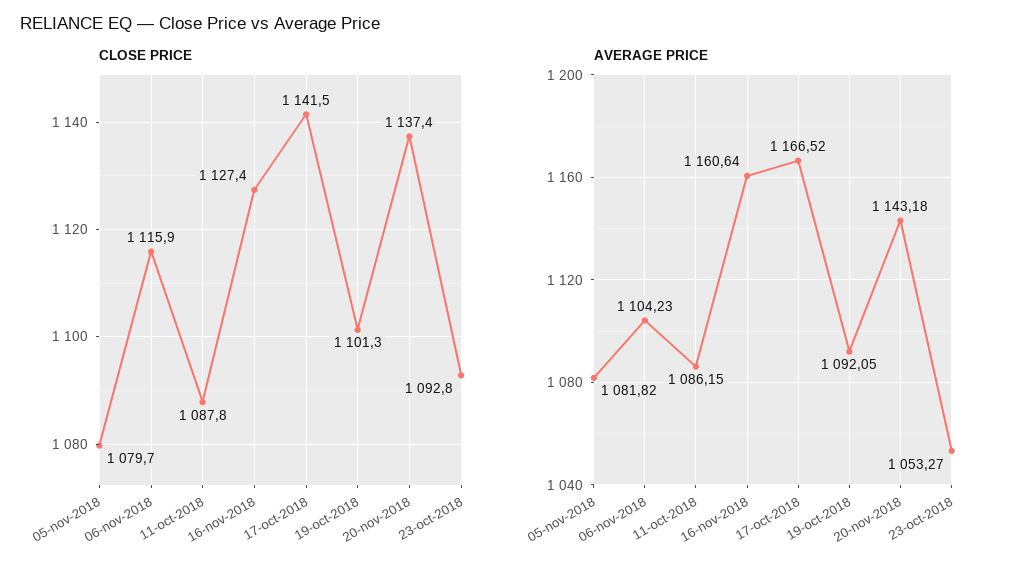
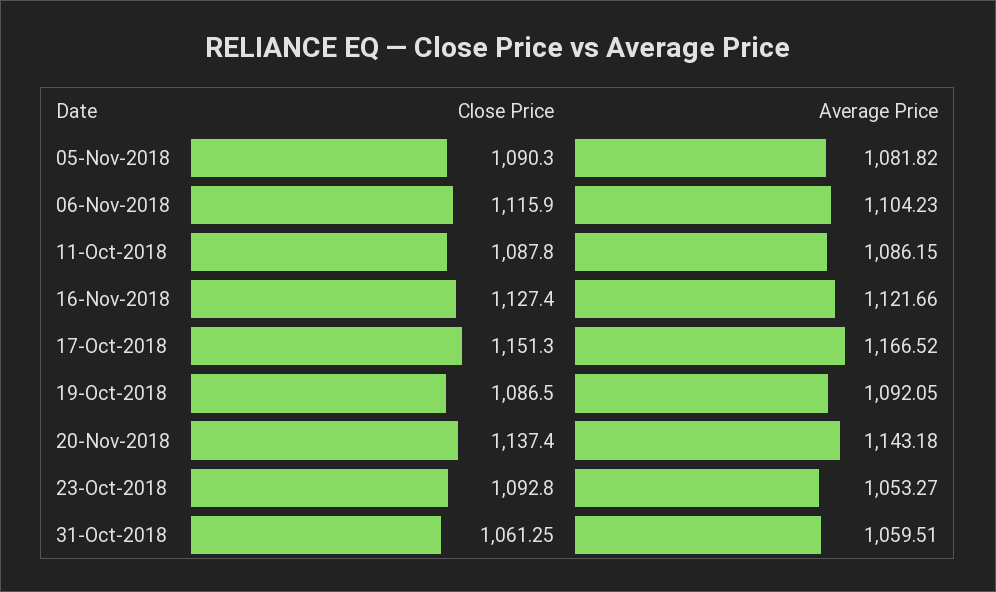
  {
    "CLOSE PRICE": {
-     "05-nov-2018": 1079.7,
+     "05-nov-2018": 1090.3,
      "06-nov-2018": 1115.9,
      "11-oct-2018": 1087.8,
      "16-nov-2018": 1127.4,
-     "17-oct-2018": 1141.5,
+     "17-oct-2018": 1151.3,
-     "19-oct-2018": 1101.3,
+     "19-oct-2018": 1086.5,
      "20-nov-2018": 1137.4,
-     "23-oct-2018": 1092.8
+     "23-oct-2018": 1092.8,
+     "31-Oct-2018": 1061.25
    },
    "AVERAGE PRICE": {
      "05-nov-2018": 1081.82,
      "06-nov-2018": 1104.23,
      "11-oct-2018": 1086.15,
-     "16-nov-2018": 1160.64,
+     "16-nov-2018": 1121.66,
      "17-oct-2018": 1166.52,
      "19-oct-2018": 1092.05,
      "20-nov-2018": 1143.18,
-     "23-oct-2018": 1053.27
+     "23-oct-2018": 1053.27,
+     "31-Oct-2018": 1059.51
    }
  }

